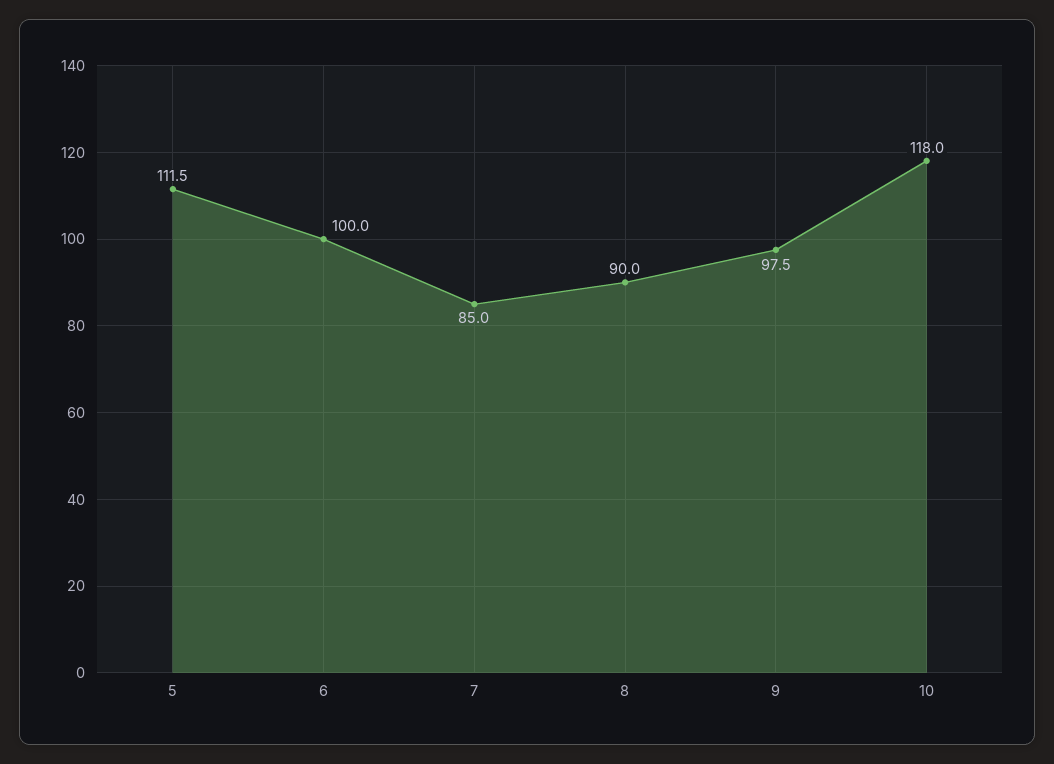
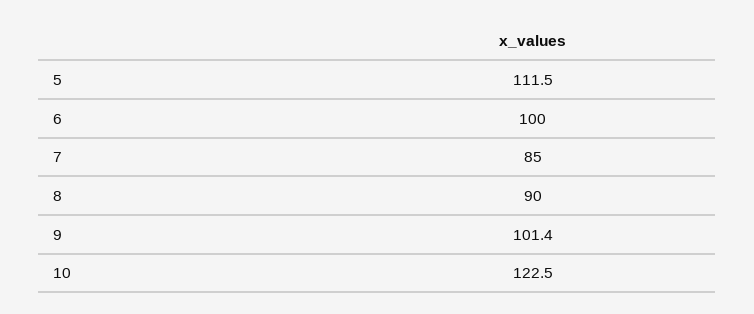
  {
    "5": 111.5,
    "6": 100,
    "7": 85,
    "8": 90,
-   "9": 97.5,
+   "9": 101.4,
-   "10": 118
+   "10": 122.5
  }

